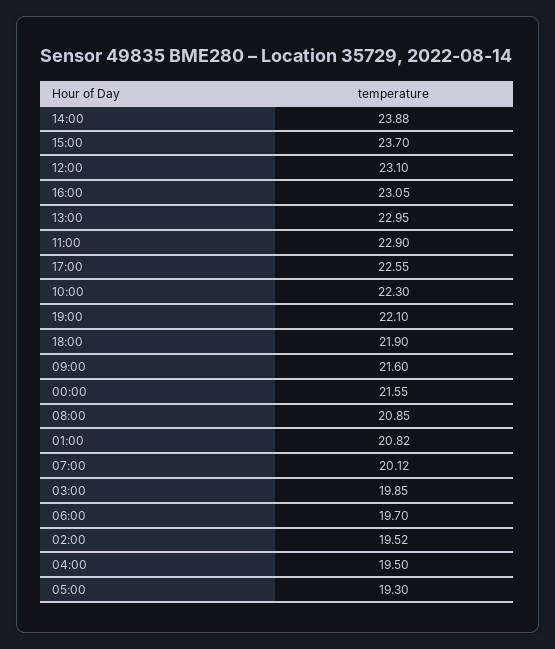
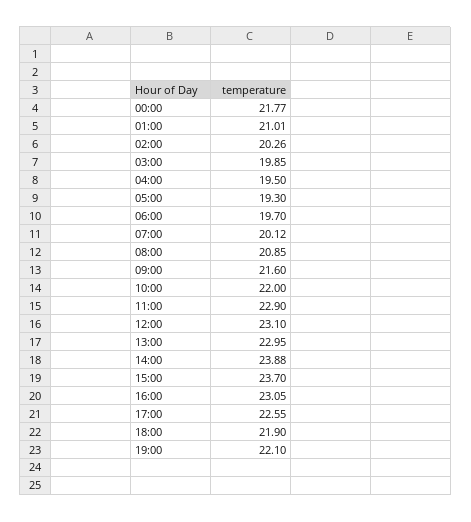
  {
    "14:00": 23.88,
    "15:00": 23.7,
    "12:00": 23.1,
    "16:00": 23.05,
    "13:00": 22.95,
    "11:00": 22.9,
    "17:00": 22.55,
-   "10:00": 22.3,
+   "10:00": 22,
    "19:00": 22.1,
    "18:00": 21.9,
    "09:00": 21.6,
-   "00:00": 21.55,
+   "00:00": 21.77,
    "08:00": 20.85,
-   "01:00": 20.82,
+   "01:00": 21.01,
    "07:00": 20.12,
    "03:00": 19.85,
    "06:00": 19.7,
-   "02:00": 19.52,
+   "02:00": 20.26,
    "04:00": 19.5,
    "05:00": 19.3
  }

